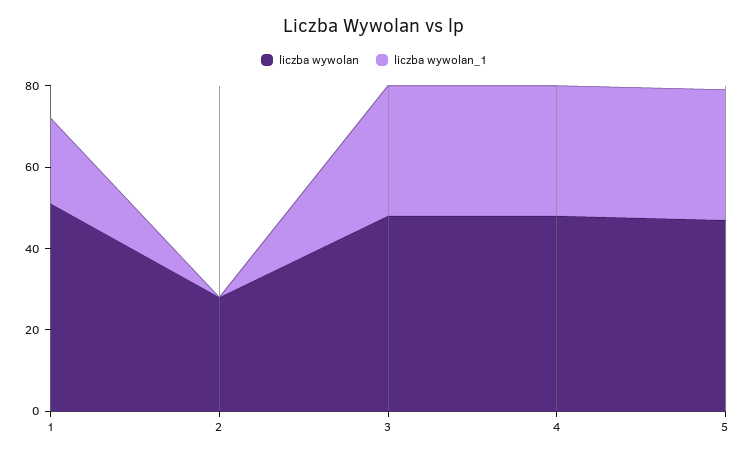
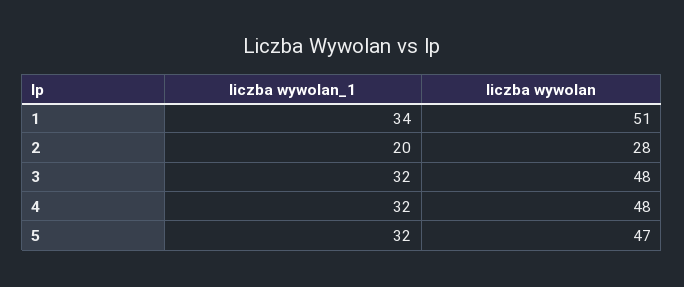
  {
    "liczba wywolan": {
      "1": 51,
      "2": 28,
      "3": 48,
      "4": 48,
      "5": 47
    },
    "liczba wywolan_1": {
-     "1": 20,
+     "1": 34,
-     "2": 0,
+     "2": 20,
      "3": 32,
      "4": 32,
      "5": 32
    }
  }

